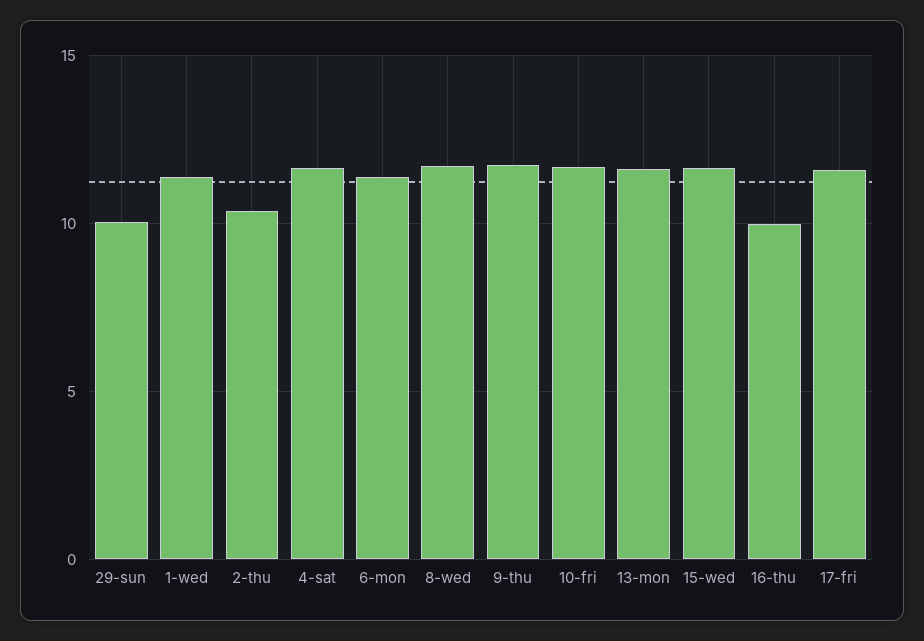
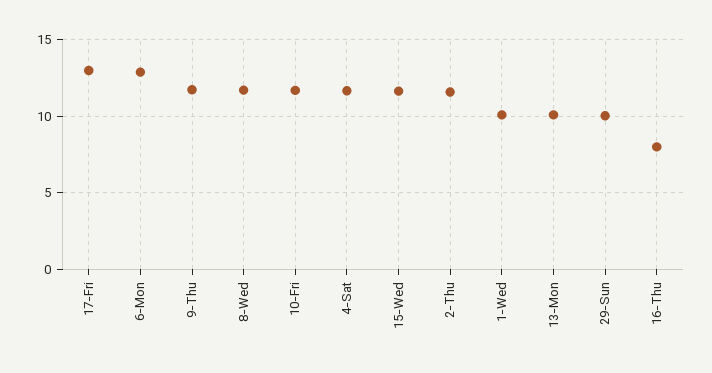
  {
    "29-sun": 10,
-   "1-wed": 11.5,
+   "1-wed": 10,
-   "2-thu": 10.5,
+   "2-thu": 11.5,
    "4-sat": 11.5,
-   "6-mon": 11.5,
+   "6-mon": 13,
    "8-wed": 11.5,
    "9-thu": 11.5,
    "10-fri": 11.5,
-   "13-mon": 11.5,
+   "13-mon": 10,
    "15-wed": 11.5,
-   "16-thu": 10,
+   "16-thu": 8,
-   "17-fri": 11.5
+   "17-fri": 13
  }

